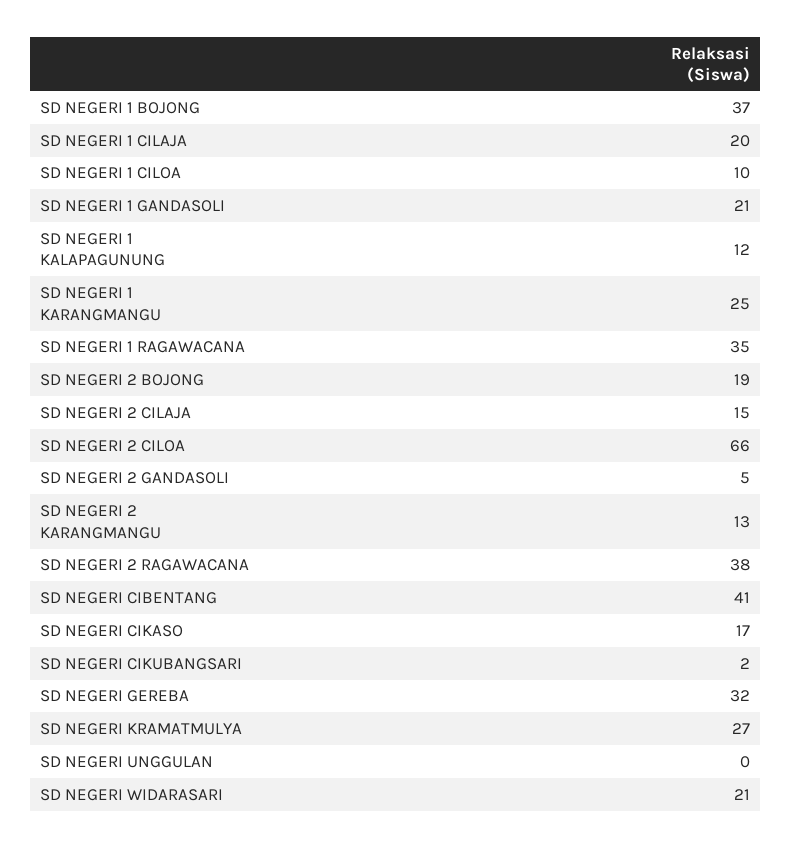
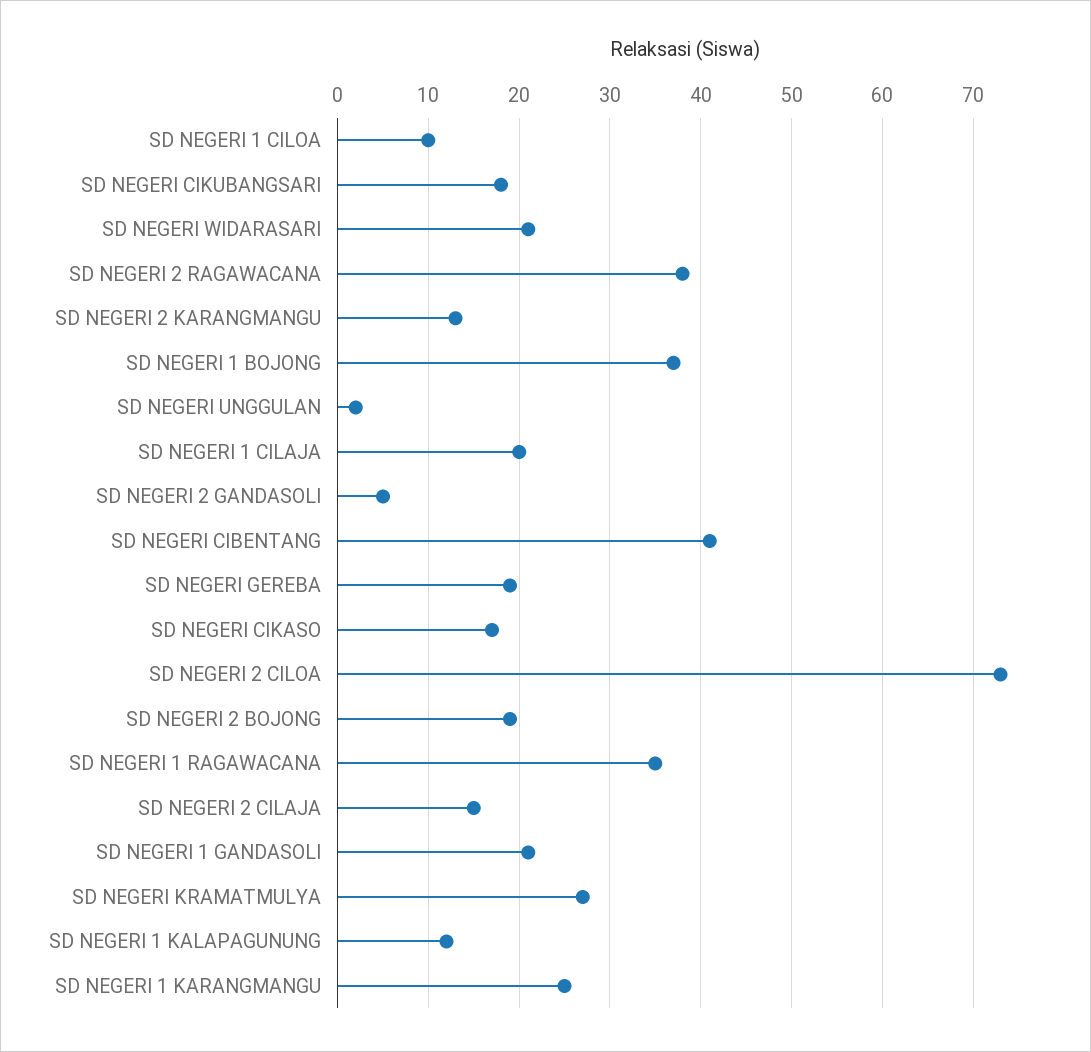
  {
    "SD NEGERI 1 BOJONG": 37,
    "SD NEGERI 1 CILAJA": 20,
    "SD NEGERI 1 CILOA": 10,
    "SD NEGERI 1 GANDASOLI": 21,
    "SD NEGERI 1 KALAPAGUNUNG": 12,
    "SD NEGERI 1 KARANGMANGU": 25,
    "SD NEGERI 1 RAGAWACANA": 35,
    "SD NEGERI 2 BOJONG": 19,
    "SD NEGERI 2 CILAJA": 15,
-   "SD NEGERI 2 CILOA": 66,
+   "SD NEGERI 2 CILOA": 73,
    "SD NEGERI 2 GANDASOLI": 5,
    "SD NEGERI 2 KARANGMANGU": 13,
    "SD NEGERI 2 RAGAWACANA": 38,
    "SD NEGERI CIBENTANG": 41,
    "SD NEGERI CIKASO": 17,
-   "SD NEGERI CIKUBANGSARI": 2,
+   "SD NEGERI CIKUBANGSARI": 18,
-   "SD NEGERI GEREBA": 32,
+   "SD NEGERI GEREBA": 19,
    "SD NEGERI KRAMATMULYA": 27,
-   "SD NEGERI UNGGULAN": 0,
+   "SD NEGERI UNGGULAN": 2,
    "SD NEGERI WIDARASARI": 21
  }

